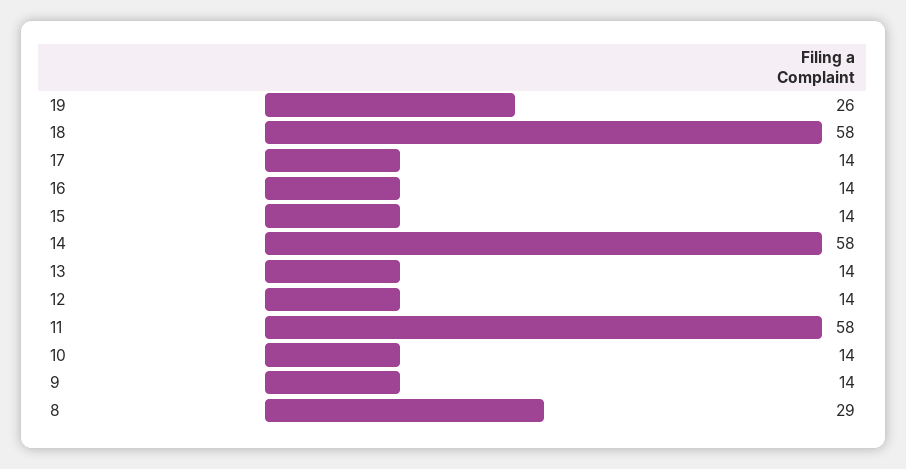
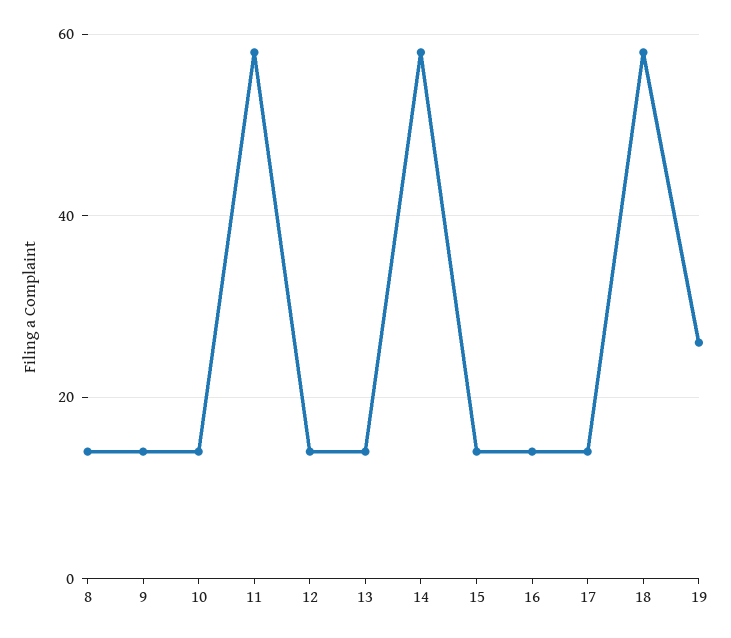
  {
    "19": 26,
    "18": 58,
    "17": 14,
    "16": 14,
    "15": 14,
    "14": 58,
    "13": 14,
    "12": 14,
    "11": 58,
    "10": 14,
    "9": 14,
-   "8": 29
+   "8": 15
  }

